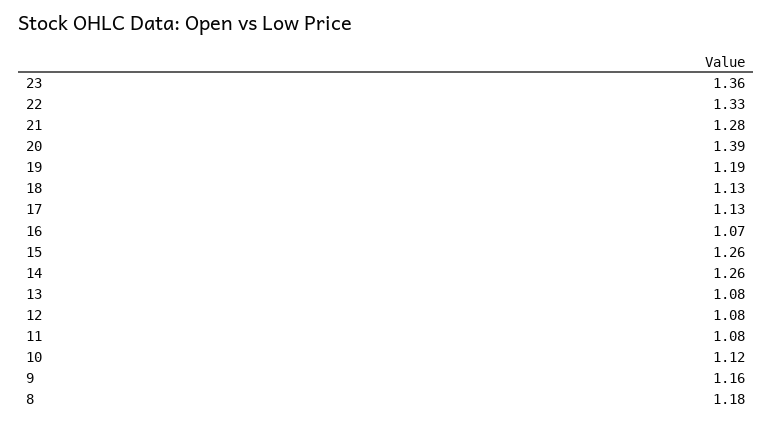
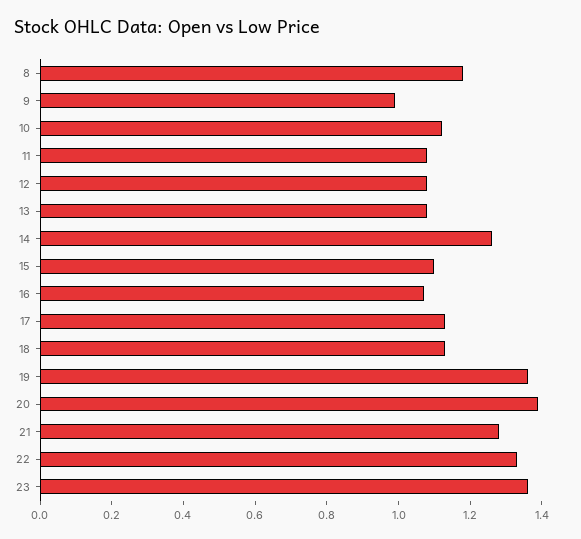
  {
    "23": 1.36,
    "22": 1.33,
    "21": 1.28,
    "20": 1.39,
-   "19": 1.19,
+   "19": 1.35,
    "18": 1.13,
    "17": 1.13,
    "16": 1.07,
-   "15": 1.26,
+   "15": 1.1,
    "14": 1.26,
    "13": 1.08,
    "12": 1.08,
    "11": 1.08,
    "10": 1.12,
-   "9": 1.16,
+   "9": 1,
    "8": 1.18
  }

